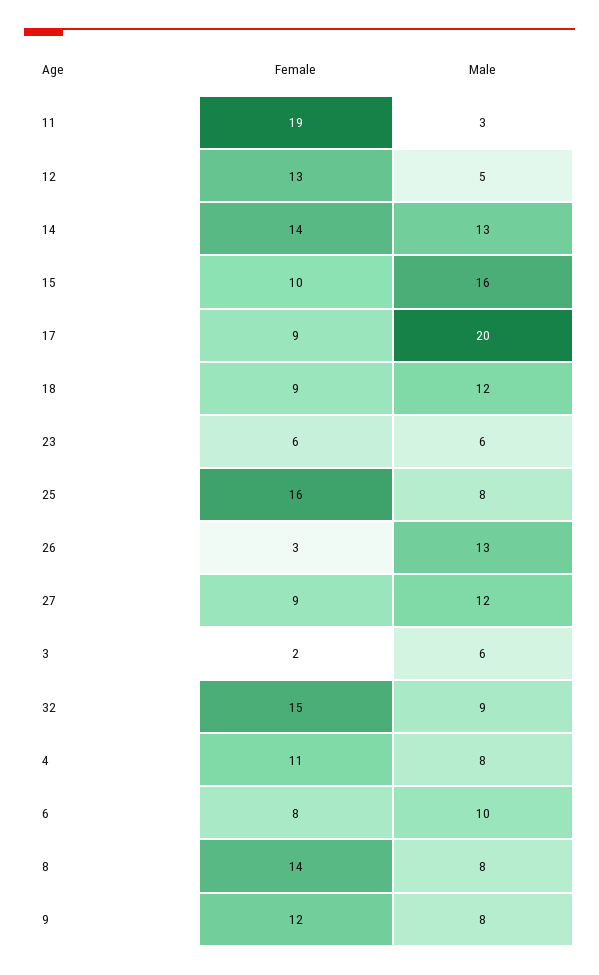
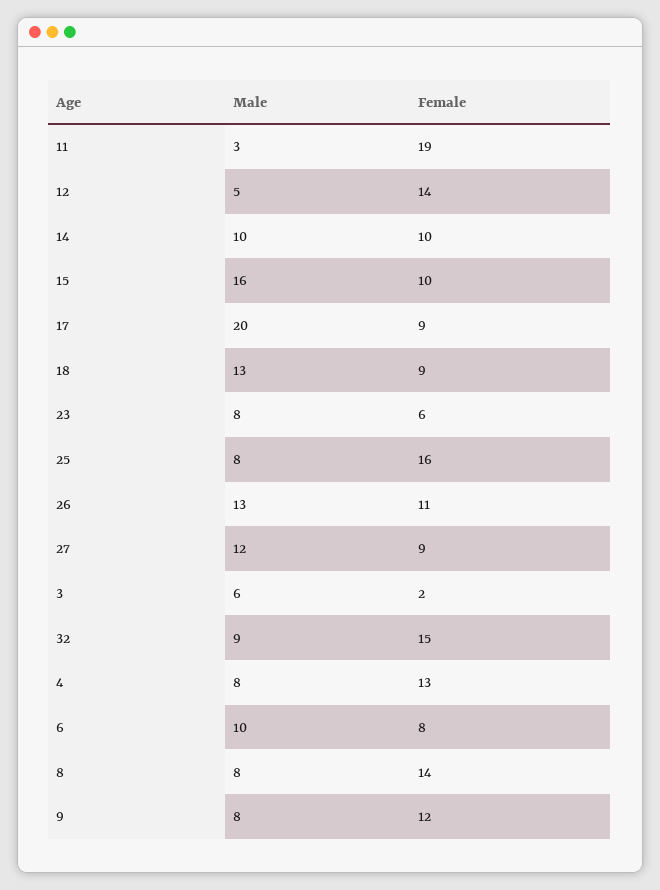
  {
    "Female": {
      "11": 19,
-     "12": 13,
+     "12": 14,
-     "14": 14,
+     "14": 10,
      "15": 10,
      "17": 9,
      "18": 9,
      "23": 6,
      "25": 16,
-     "26": 3,
+     "26": 11,
      "27": 9,
      "3": 2,
      "32": 15,
-     "4": 11,
+     "4": 13,
      "6": 8,
      "8": 14,
      "9": 12
    },
    "Male": {
      "11": 3,
      "12": 5,
-     "14": 13,
+     "14": 10,
      "15": 16,
      "17": 20,
-     "18": 12,
+     "18": 13,
-     "23": 6,
+     "23": 8,
      "25": 8,
      "26": 13,
      "27": 12,
      "3": 6,
      "32": 9,
      "4": 8,
      "6": 10,
      "8": 8,
      "9": 8
    }
  }

